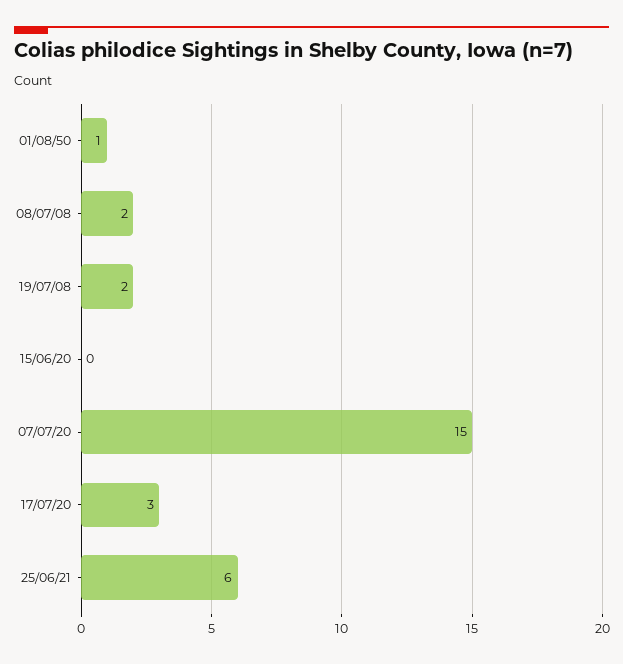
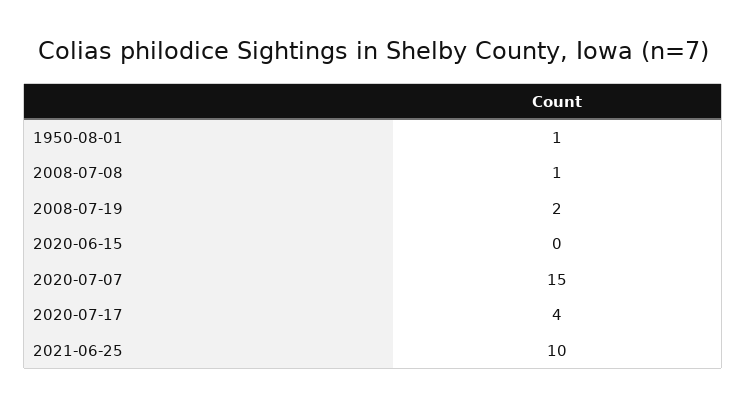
  {
    "01/08/50": 1,
-   "08/07/08": 2,
+   "08/07/08": 1,
    "19/07/08": 2,
    "15/06/20": 0,
    "07/07/20": 15,
-   "17/07/20": 3,
+   "17/07/20": 4,
-   "25/06/21": 6
+   "25/06/21": 10
  }

